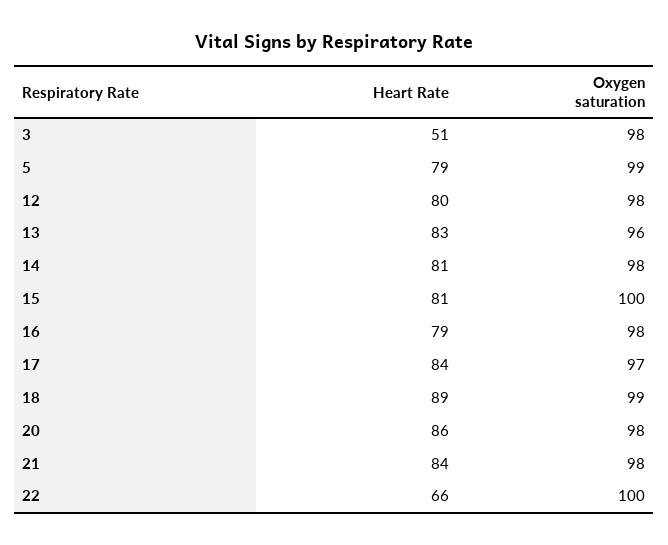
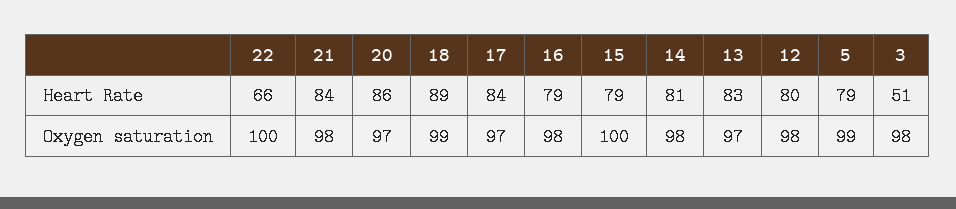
  {
    "Heart Rate": {
      "3": 51,
      "5": 79,
      "12": 80,
      "13": 83,
      "14": 81,
-     "15": 81,
+     "15": 79,
      "16": 79,
      "17": 84,
      "18": 89,
      "20": 86,
      "21": 84,
      "22": 66
    },
    "Oxygen saturation": {
      "3": 98,
      "5": 99,
      "12": 98,
-     "13": 96,
+     "13": 97,
      "14": 98,
      "15": 100,
      "16": 98,
      "17": 97,
      "18": 99,
-     "20": 98,
+     "20": 97,
      "21": 98,
      "22": 100
    }
  }

